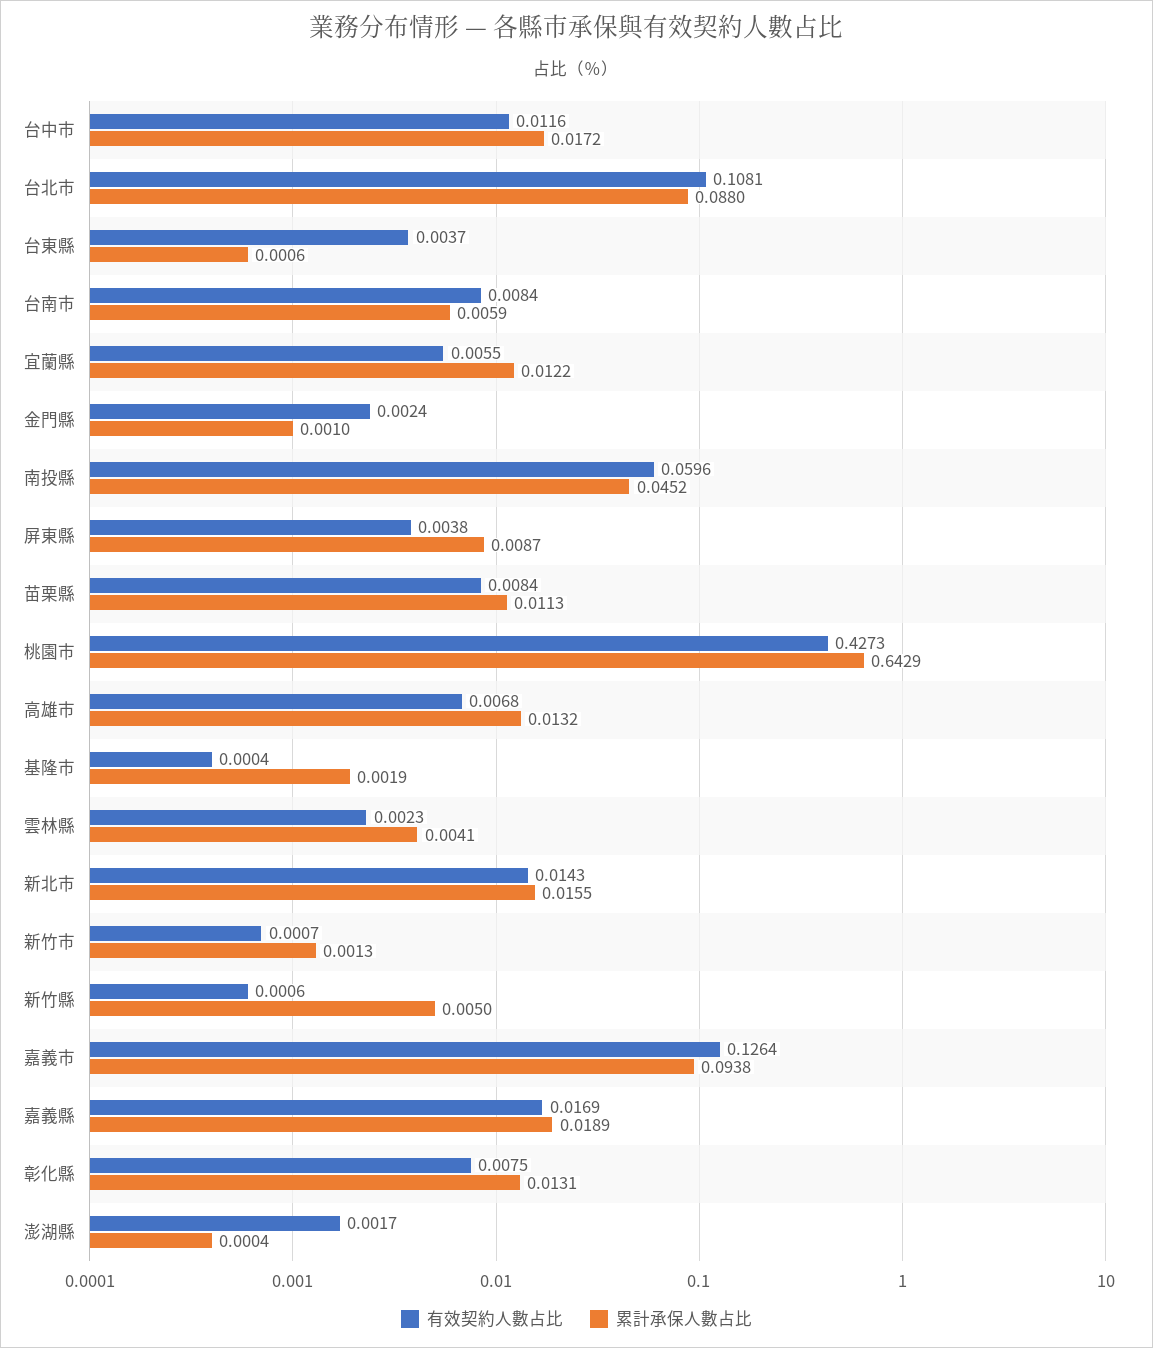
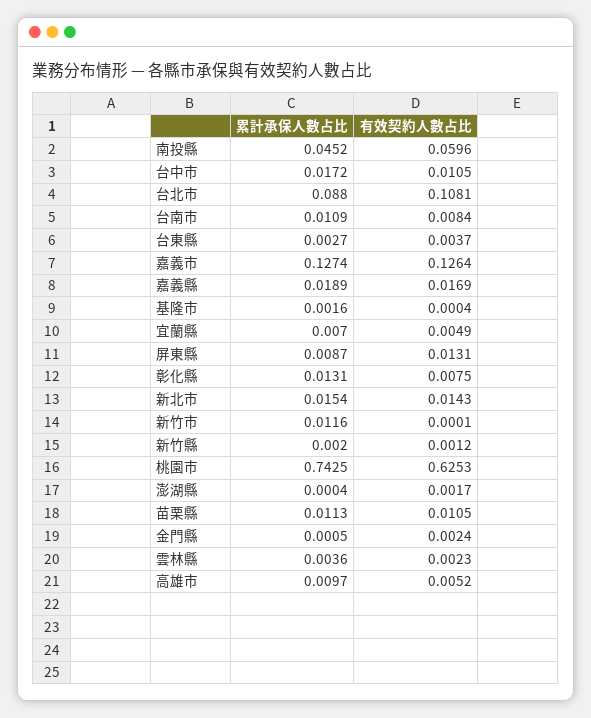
  {
    "有效契約人數占比": {
-     "台中市": 0.0116,
+     "台中市": 0.0105,
      "台北市": 0.1081,
      "台東縣": 0.0037,
      "台南市": 0.0084,
-     "宜蘭縣": 0.0055,
+     "宜蘭縣": 0.0049,
      "金門縣": 0.0024,
      "南投縣": 0.0596,
-     "屏東縣": 0.0038,
+     "屏東縣": 0.0131,
-     "苗栗縣": 0.0084,
+     "苗栗縣": 0.0105,
-     "桃園市": 0.4273,
+     "桃園市": 0.6253,
-     "高雄市": 0.0068,
+     "高雄市": 0.0052,
      "基隆市": 0.0004,
      "雲林縣": 0.0023,
      "新北市": 0.0143,
-     "新竹市": 0.0007,
+     "新竹市": 0.0001,
-     "新竹縣": 0.0006,
+     "新竹縣": 0.0012,
      "嘉義市": 0.1264,
      "嘉義縣": 0.0169,
      "彰化縣": 0.0075,
      "澎湖縣": 0.0017
    },
    "累計承保人數占比": {
      "台中市": 0.0172,
      "台北市": 0.088,
-     "台東縣": 0.0006,
+     "台東縣": 0.0027,
-     "台南市": 0.0059,
+     "台南市": 0.0109,
-     "宜蘭縣": 0.0122,
+     "宜蘭縣": 0.007,
-     "金門縣": 0.001,
+     "金門縣": 0.0005,
      "南投縣": 0.0452,
      "屏東縣": 0.0087,
      "苗栗縣": 0.0113,
-     "桃園市": 0.6429,
+     "桃園市": 0.7425,
-     "高雄市": 0.0132,
+     "高雄市": 0.0097,
-     "基隆市": 0.0019,
+     "基隆市": 0.0016,
-     "雲林縣": 0.0041,
+     "雲林縣": 0.0036,
-     "新北市": 0.0155,
+     "新北市": 0.0154,
-     "新竹市": 0.0013,
+     "新竹市": 0.0116,
-     "新竹縣": 0.005,
+     "新竹縣": 0.002,
-     "嘉義市": 0.0938,
+     "嘉義市": 0.1274,
      "嘉義縣": 0.0189,
      "彰化縣": 0.0131,
      "澎湖縣": 0.0004
    }
  }

